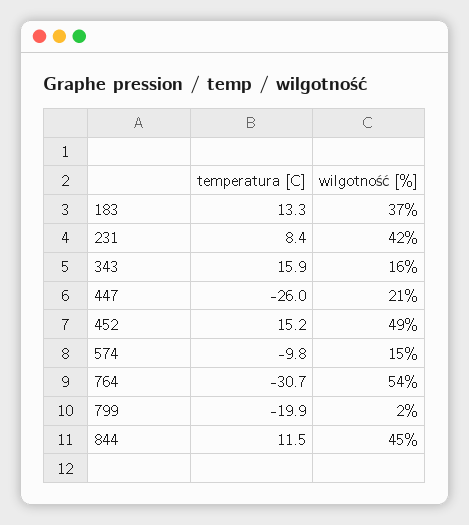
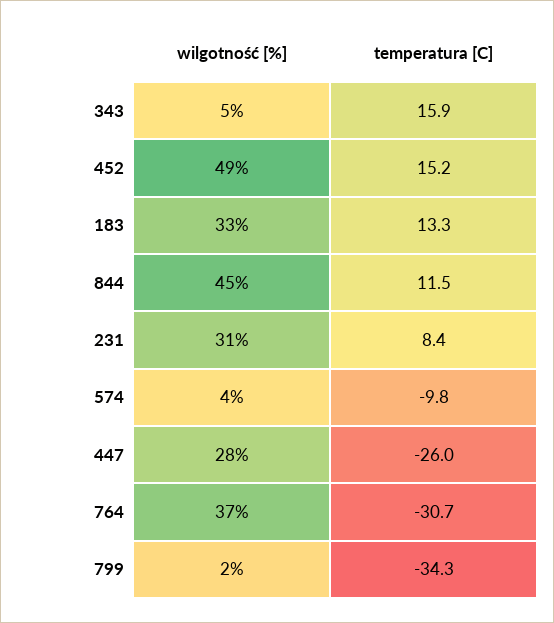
  {
    "temperatura [C]": {
      "183": 13.3,
      "231": 8.4,
      "343": 15.9,
      "447": -26,
      "452": 15.2,
      "574": -9.8,
      "764": -30.7,
-     "799": -19.9,
+     "799": -34.3,
      "844": 11.5
    },
    "wilgotność [%]": {
-     "183": 37,
+     "183": 33,
-     "231": 42,
+     "231": 31,
-     "343": 16,
+     "343": 5,
-     "447": 21,
+     "447": 28,
      "452": 49,
-     "574": 15,
+     "574": 4,
-     "764": 54,
+     "764": 37,
      "799": 2,
      "844": 45
    }
  }

